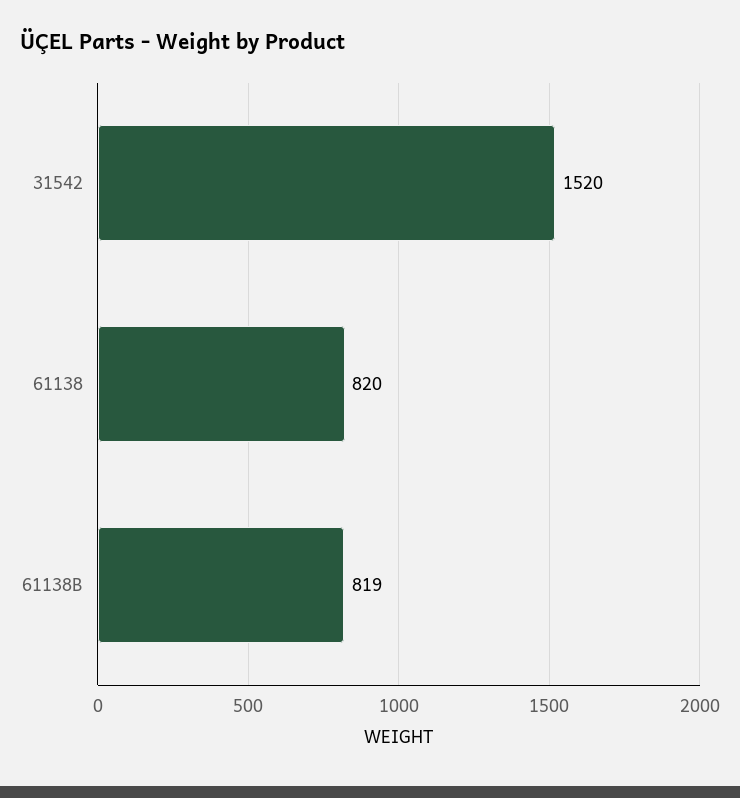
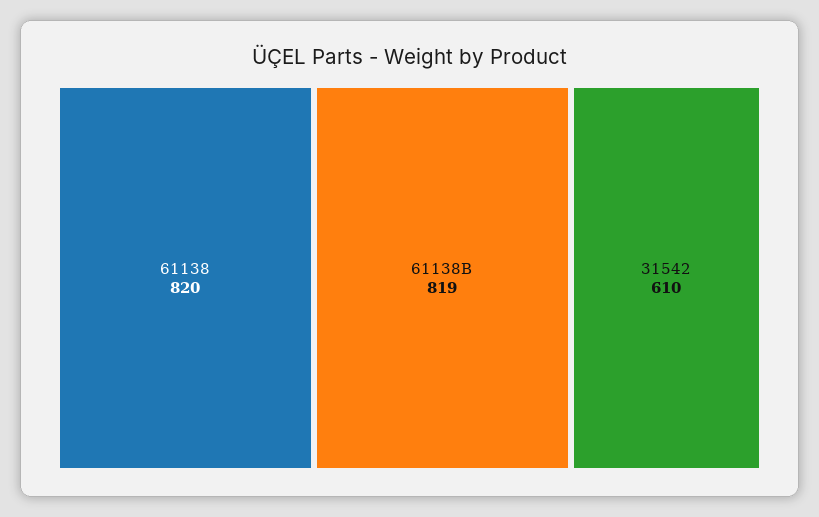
  {
-   "31542": 1520,
+   "31542": 610,
    "61138": 820,
    "61138B": 819
  }

